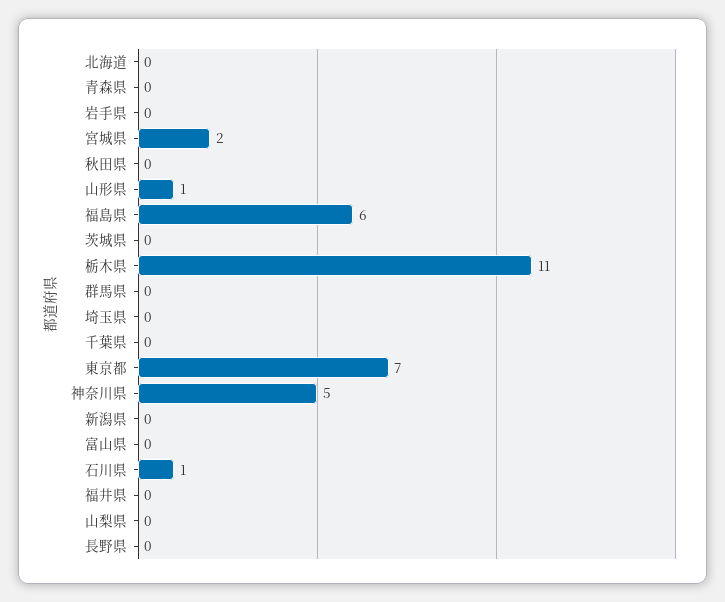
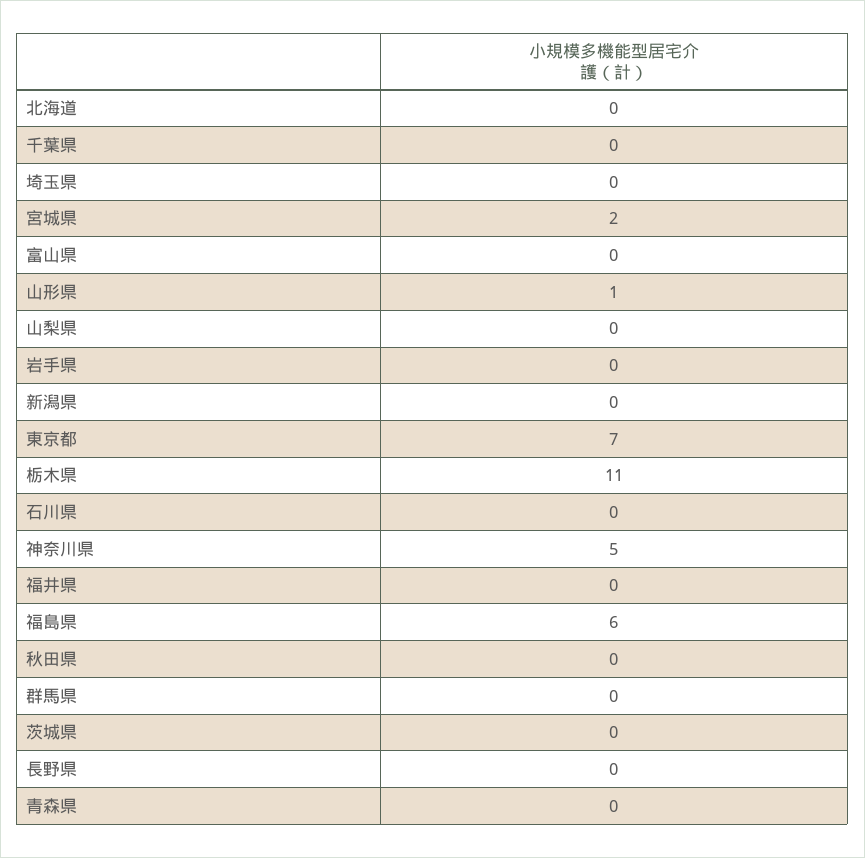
  {
    "北海道": 0,
    "青森県": 0,
    "岩手県": 0,
    "宮城県": 2,
    "秋田県": 0,
    "山形県": 1,
    "福島県": 6,
    "茨城県": 0,
    "栃木県": 11,
    "群馬県": 0,
    "埼玉県": 0,
    "千葉県": 0,
    "東京都": 7,
    "神奈川県": 5,
    "新潟県": 0,
    "富山県": 0,
-   "石川県": 1,
+   "石川県": 0,
    "福井県": 0,
    "山梨県": 0,
    "長野県": 0
  }

